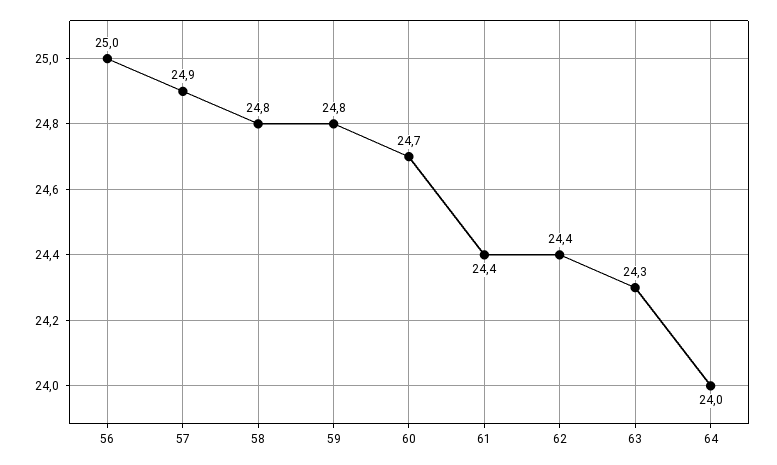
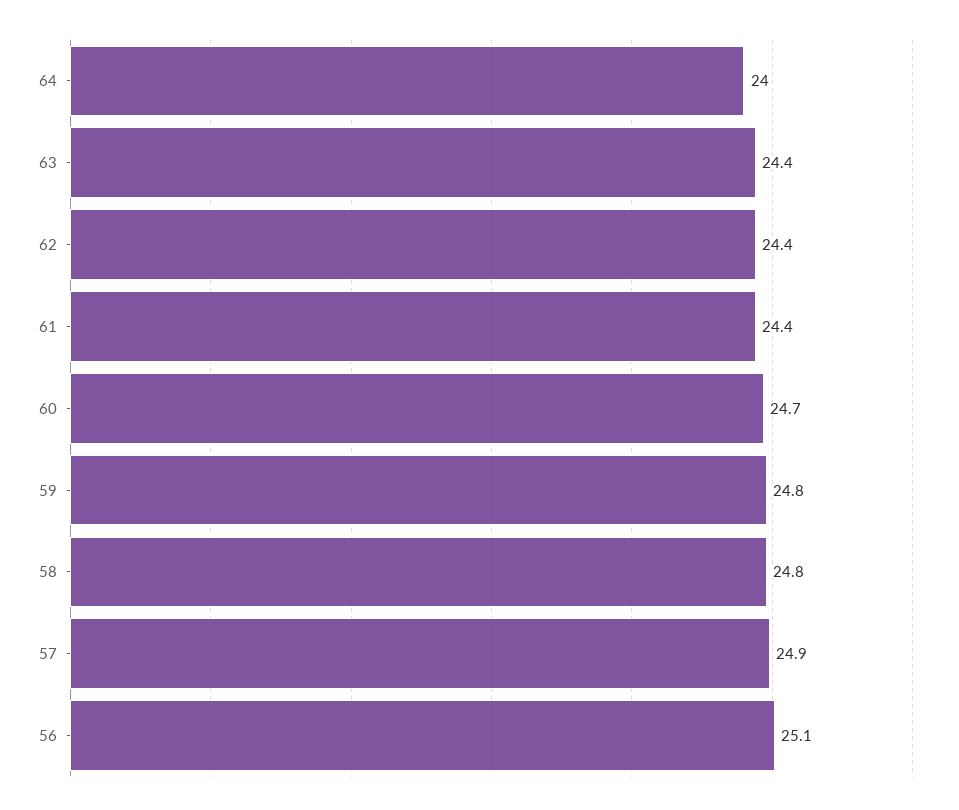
  {
-   "56": 25,
+   "56": 25.1,
    "57": 24.9,
    "58": 24.8,
    "59": 24.8,
    "60": 24.7,
    "61": 24.4,
    "62": 24.4,
-   "63": 24.3,
+   "63": 24.4,
    "64": 24
  }

